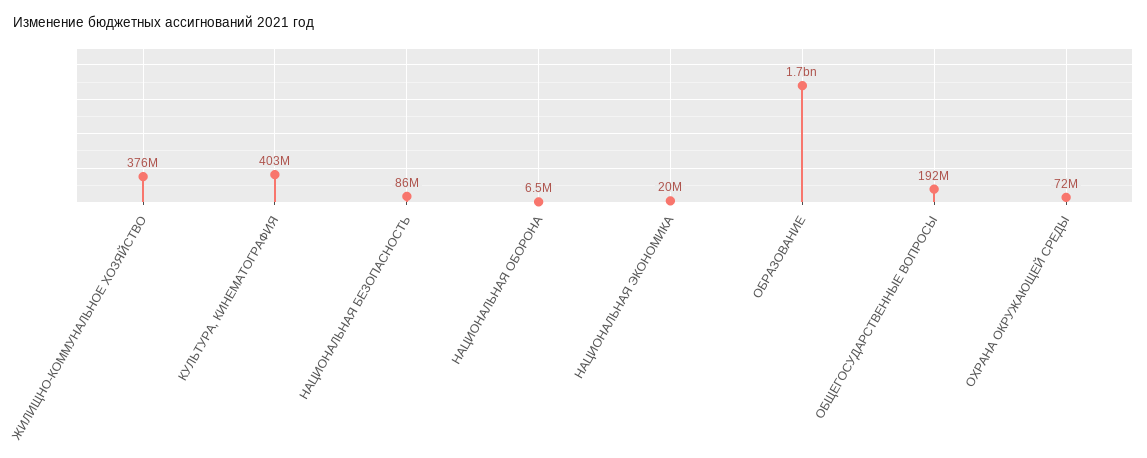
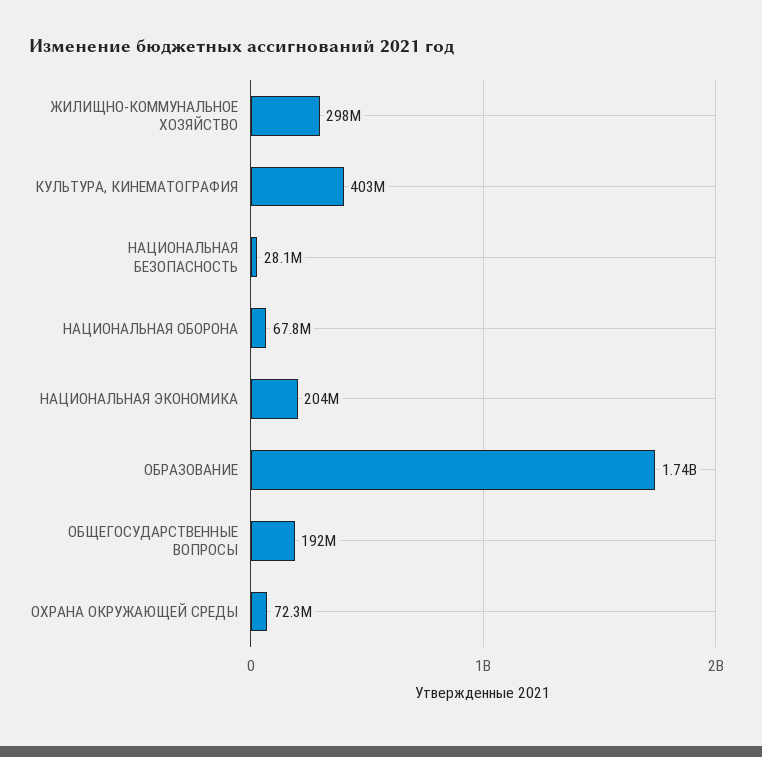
  {
-   "ЖИЛИЩНО-КОММУНАЛЬНОЕ ХОЗЯЙСТВО": 376000000,
+   "ЖИЛИЩНО-КОММУНАЛЬНОЕ ХОЗЯЙСТВО": 298000000,
    "КУЛЬТУРА, КИНЕМАТОГРАФИЯ": 403000000,
-   "НАЦИОНАЛЬНАЯ БЕЗОПАСНОСТЬ": 86000000,
+   "НАЦИОНАЛЬНАЯ БЕЗОПАСНОСТЬ": 28100000,
-   "НАЦИОНАЛЬНАЯ ОБОРОНА": 6500000,
+   "НАЦИОНАЛЬНАЯ ОБОРОНА": 67800000,
-   "НАЦИОНАЛЬНАЯ ЭКОНОМИКА": 20000000,
+   "НАЦИОНАЛЬНАЯ ЭКОНОМИКА": 204000000,
    "ОБРАЗОВАНИЕ": 1740000000,
    "ОБЩЕГОСУДАРСТВЕННЫЕ ВОПРОСЫ": 192000000,
    "ОХРАНА ОКРУЖАЮЩЕЙ СРЕДЫ": 72300000
  }

